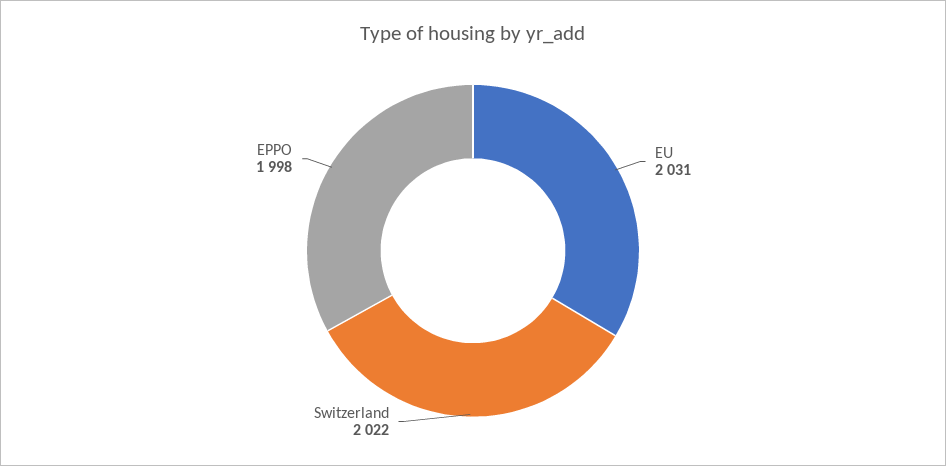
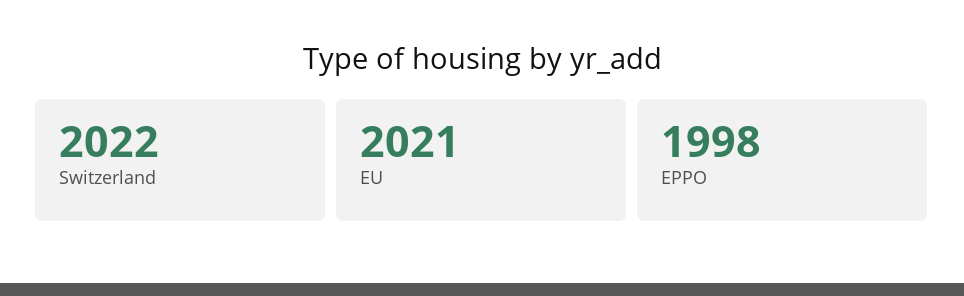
  {
-   "EU": 2031,
+   "EU": 2021,
    "Switzerland": 2022,
    "EPPO": 1998
  }

